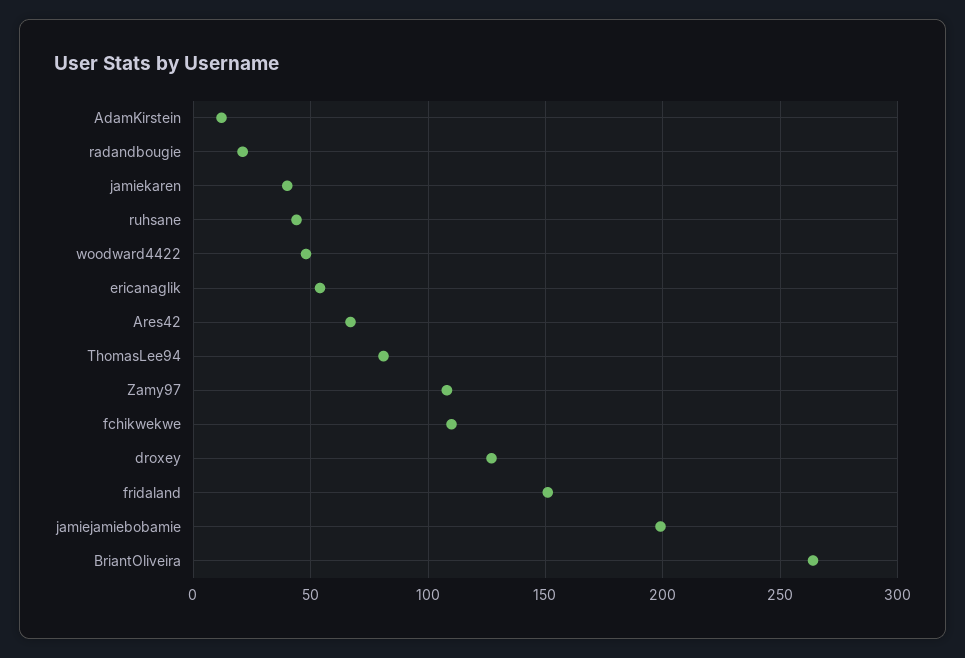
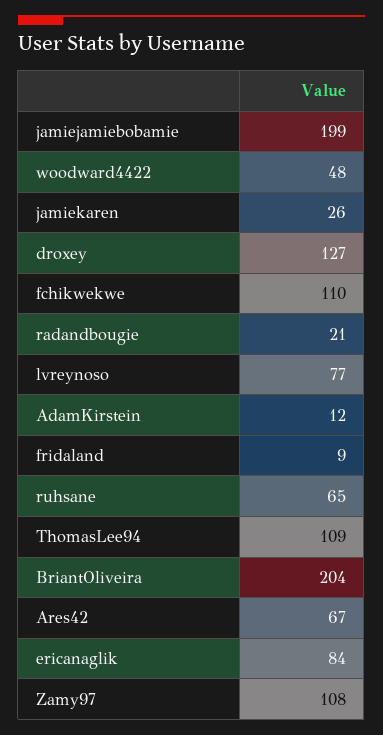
  {
    "AdamKirstein": 12,
    "radandbougie": 21,
-   "jamiekaren": 40,
+   "jamiekaren": 26,
-   "ruhsane": 45,
+   "ruhsane": 65,
    "woodward4422": 48,
-   "ericanaglik": 55,
+   "ericanaglik": 84,
    "Ares42": 67,
-   "ThomasLee94": 80,
+   "ThomasLee94": 109,
    "Zamy97": 108,
    "fchikwekwe": 110,
    "droxey": 127,
-   "fridaland": 150,
+   "fridaland": 9,
    "jamiejamiebobamie": 199,
-   "BriantOliveira": 265
+   "BriantOliveira": 204,
+   "lvreynoso": 77
  }

